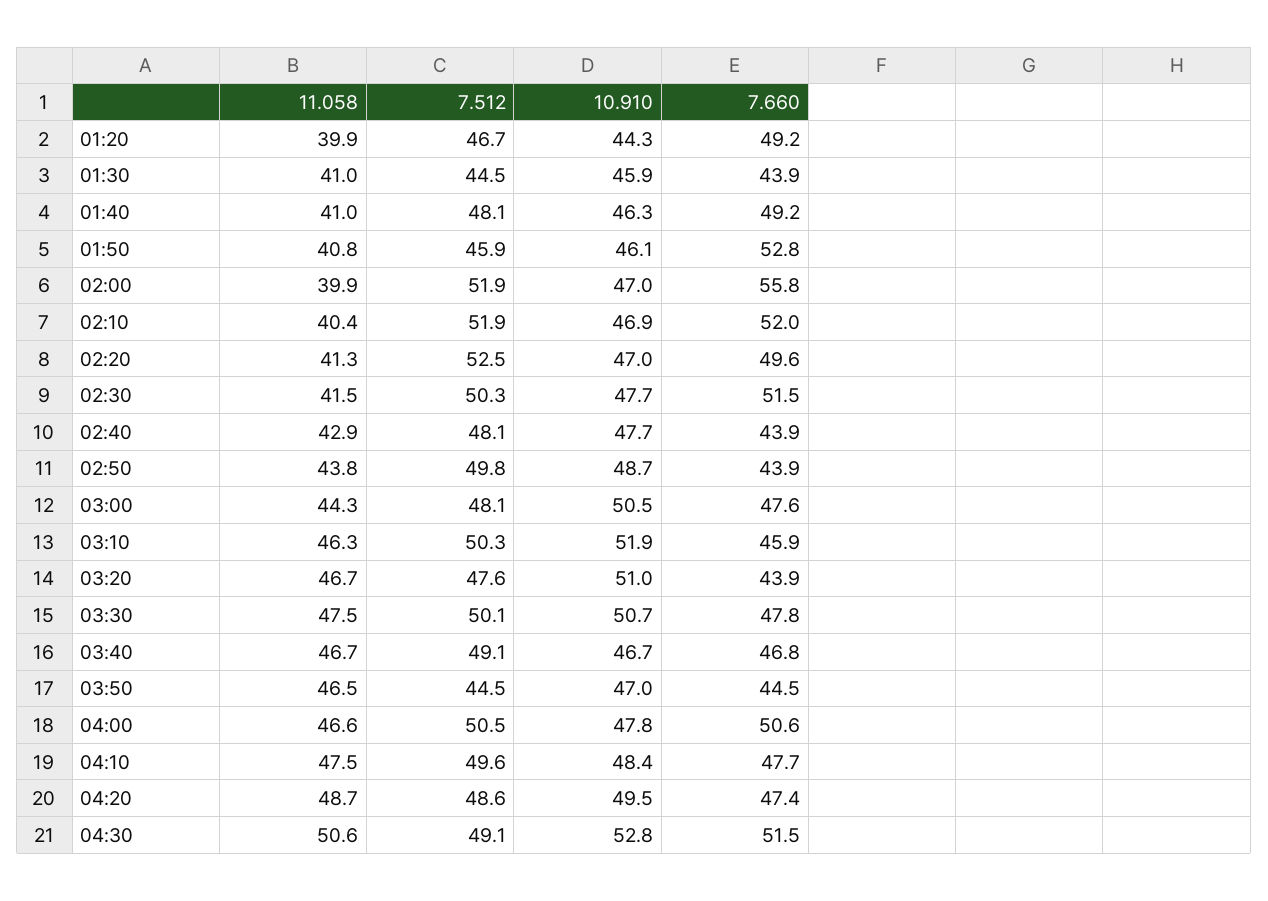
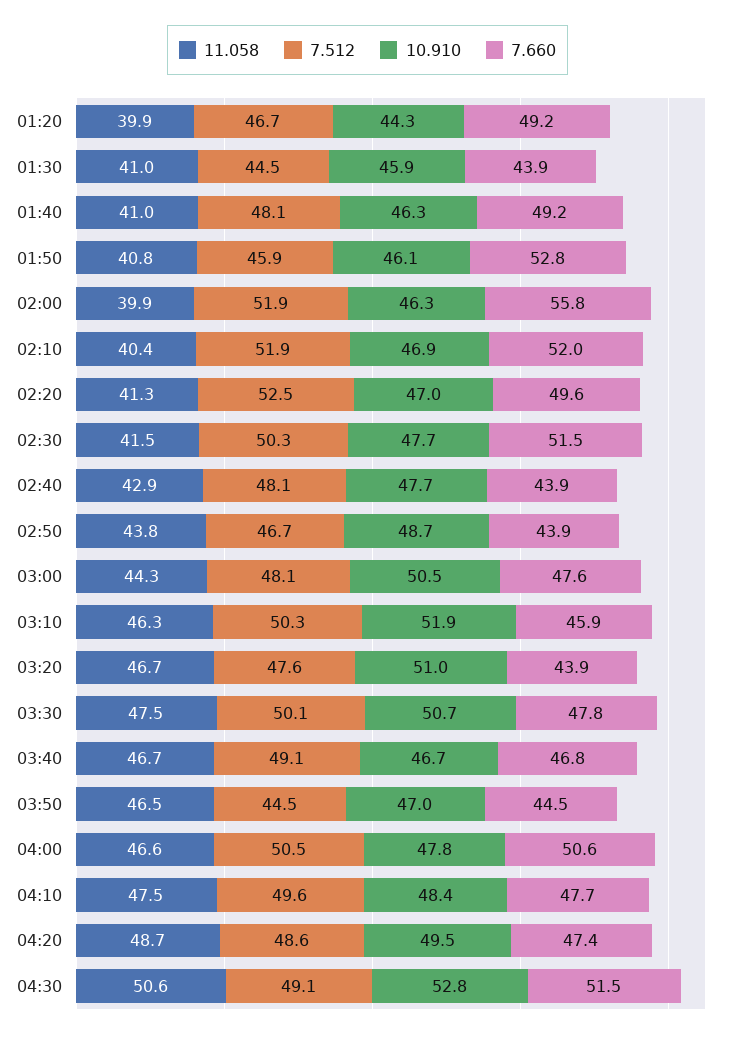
  {
    "11.058": {
      "01:20": 39.9,
      "01:30": 41,
      "01:40": 41,
      "01:50": 40.8,
      "02:00": 39.9,
      "02:10": 40.4,
      "02:20": 41.3,
      "02:30": 41.5,
      "02:40": 42.9,
      "02:50": 43.8,
      "03:00": 44.3,
      "03:10": 46.3,
      "03:20": 46.7,
      "03:30": 47.5,
      "03:40": 46.7,
      "03:50": 46.5,
      "04:00": 46.6,
      "04:10": 47.5,
      "04:20": 48.7,
      "04:30": 50.6
    },
    "7.512": {
      "01:20": 46.7,
      "01:30": 44.5,
      "01:40": 48.1,
      "01:50": 45.9,
      "02:00": 51.9,
      "02:10": 51.9,
      "02:20": 52.5,
      "02:30": 50.3,
      "02:40": 48.1,
-     "02:50": 49.8,
+     "02:50": 46.7,
      "03:00": 48.1,
      "03:10": 50.3,
      "03:20": 47.6,
      "03:30": 50.1,
      "03:40": 49.1,
      "03:50": 44.5,
      "04:00": 50.5,
      "04:10": 49.6,
      "04:20": 48.6,
      "04:30": 49.1
    },
    "10.910": {
      "01:20": 44.3,
      "01:30": 45.9,
      "01:40": 46.3,
      "01:50": 46.1,
-     "02:00": 47,
+     "02:00": 46.3,
      "02:10": 46.9,
      "02:20": 47,
      "02:30": 47.7,
      "02:40": 47.7,
      "02:50": 48.7,
      "03:00": 50.5,
      "03:10": 51.9,
      "03:20": 51,
      "03:30": 50.7,
      "03:40": 46.7,
      "03:50": 47,
      "04:00": 47.8,
      "04:10": 48.4,
      "04:20": 49.5,
      "04:30": 52.8
    },
    "7.660": {
      "01:20": 49.2,
      "01:30": 43.9,
      "01:40": 49.2,
      "01:50": 52.8,
      "02:00": 55.8,
      "02:10": 52,
      "02:20": 49.6,
      "02:30": 51.5,
      "02:40": 43.9,
      "02:50": 43.9,
      "03:00": 47.6,
      "03:10": 45.9,
      "03:20": 43.9,
      "03:30": 47.8,
      "03:40": 46.8,
      "03:50": 44.5,
      "04:00": 50.6,
      "04:10": 47.7,
      "04:20": 47.4,
      "04:30": 51.5
    }
  }

